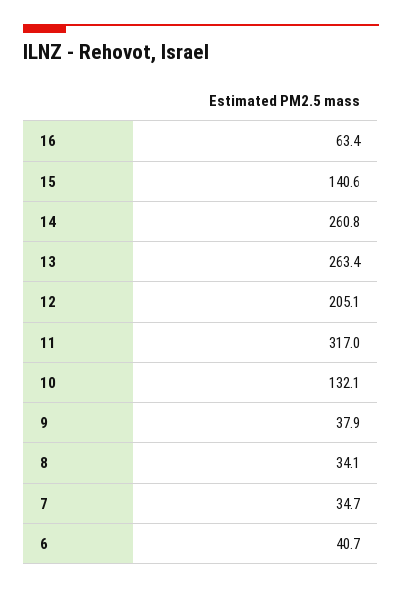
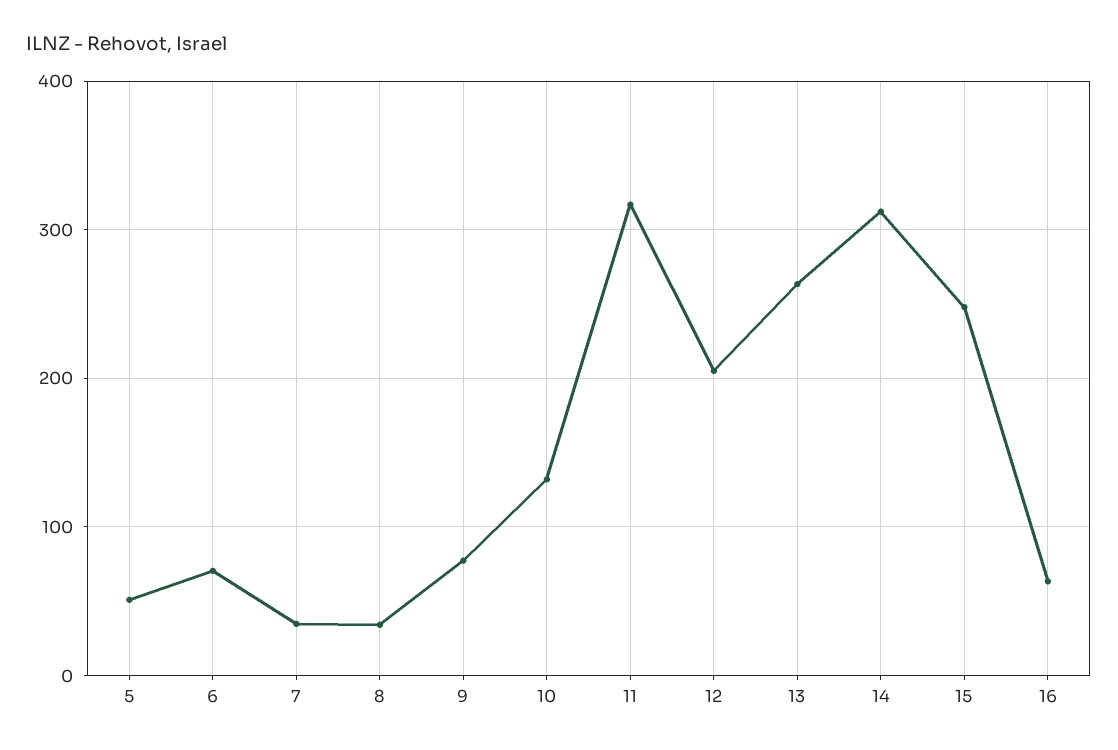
  {
    "16": 63.4,
-   "15": 140.6,
+   "15": 250,
-   "14": 260.8,
+   "14": 310,
    "13": 263.4,
    "12": 205.1,
    "11": 317,
    "10": 132.1,
-   "9": 37.9,
+   "9": 80,
    "8": 34.1,
    "7": 34.7,
-   "6": 40.7
+   "6": 70,
+   "5": 50
  }

